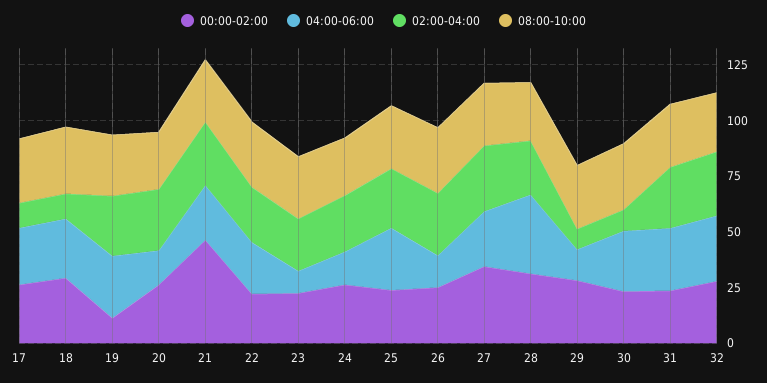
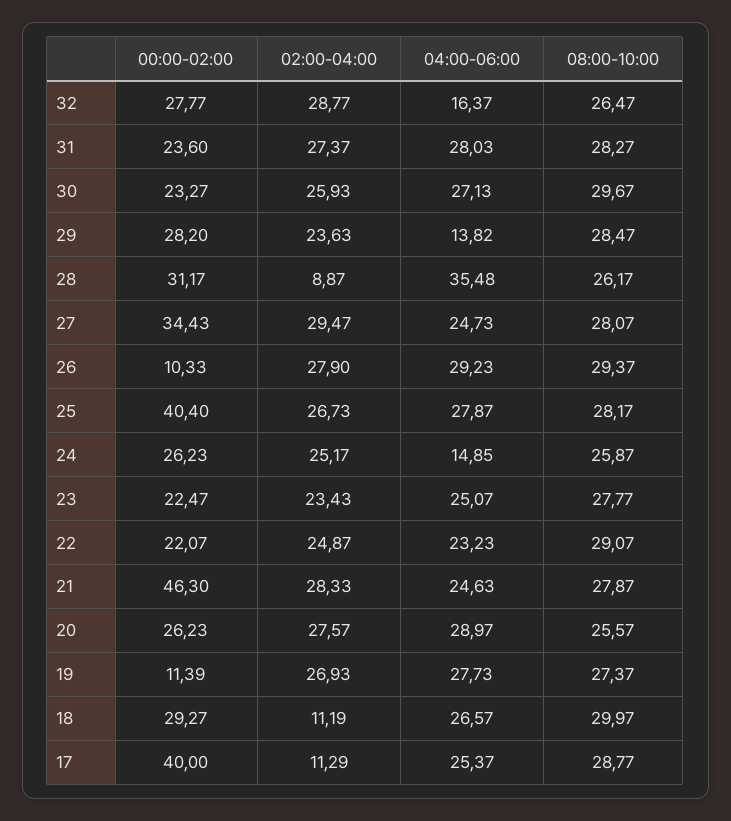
  {
    "00:00-02:00": {
-     "17": 25,
+     "17": 40,
      "18": 29.27,
      "19": 11.39,
      "20": 26.23,
      "21": 46.3,
      "22": 22.07,
      "23": 22.47,
      "24": 26.23,
-     "25": 25,
+     "25": 40.4,
-     "26": 25,
+     "26": 10.33,
      "27": 34.43,
      "28": 31.17,
      "29": 28.2,
      "30": 23.27,
      "31": 23.6,
      "32": 27.77
    },
    "04:00-06:00": {
      "17": 25.37,
      "18": 26.57,
      "19": 27.73,
-     "20": 15,
+     "20": 28.97,
      "21": 24.63,
      "22": 23.23,
-     "23": 10,
+     "23": 25.07,
      "24": 14.85,
      "25": 27.87,
-     "26": 15,
+     "26": 29.23,
      "27": 24.73,
      "28": 35.48,
      "29": 13.82,
      "30": 27.13,
      "31": 28.03,
-     "32": 30
+     "32": 16.37
    },
    "02:00-04:00": {
      "17": 11.29,
      "18": 11.19,
      "19": 26.93,
      "20": 27.57,
      "21": 28.33,
      "22": 24.87,
      "23": 23.43,
      "24": 25.17,
      "25": 26.73,
      "26": 27.9,
      "27": 29.47,
-     "28": 25,
+     "28": 8.87,
-     "29": 10,
+     "29": 23.63,
-     "30": 10,
+     "30": 25.93,
      "31": 27.37,
      "32": 28.77
    },
    "08:00-10:00": {
      "17": 28.77,
      "18": 29.97,
      "19": 27.37,
      "20": 25.57,
      "21": 27.87,
      "22": 29.07,
      "23": 27.77,
      "24": 25.87,
      "25": 28.17,
      "26": 29.37,
      "27": 28.07,
      "28": 26.17,
      "29": 28.47,
      "30": 29.67,
      "31": 28.27,
      "32": 26.47
    }
  }

